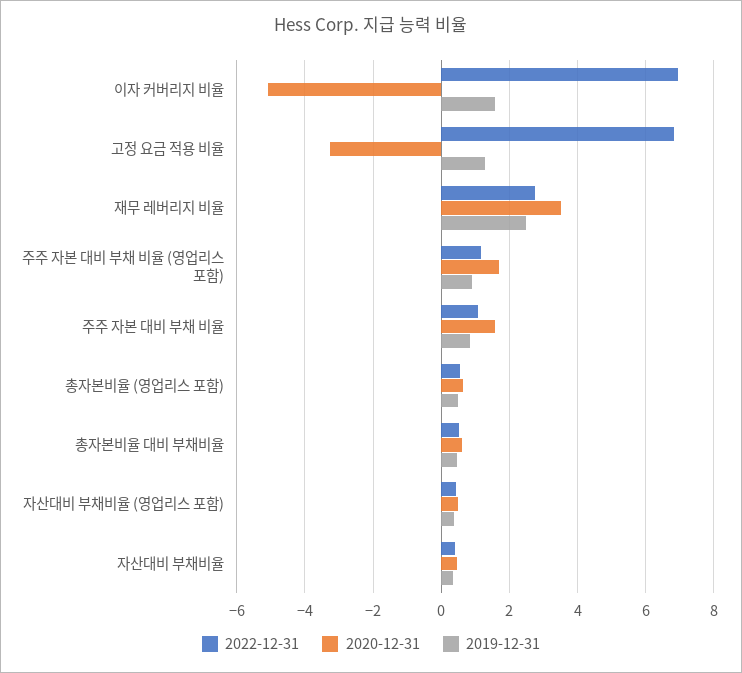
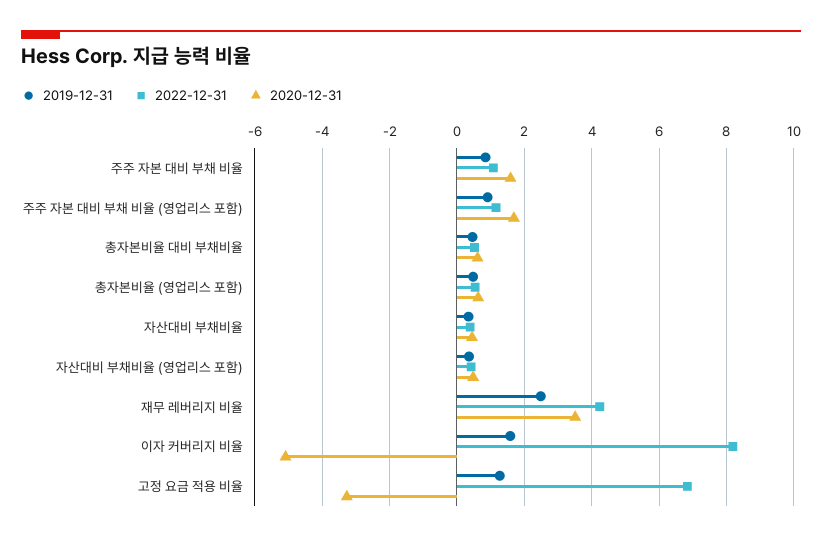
  {
    "2022-12-31": {
-     "이자 커버리지 비율": 7,
+     "이자 커버리지 비율": 8.2,
      "고정 요금 적용 비율": 6.8,
-     "재무 레버리지 비율": 2.8,
+     "재무 레버리지 비율": 4.2,
      "주주 자본 대비 부채 비율 (영업리스 포함)": 1.2,
      "주주 자본 대비 부채 비율": 1,
      "총자본비율 (영업리스 포함)": 0.6,
      "총자본비율 대비 부채비율": 0.6,
      "자산대비 부채비율 (영업리스 포함)": 0.4,
      "자산대비 부채비율": 0.4
    },
    "2020-12-31": {
      "이자 커버리지 비율": -5,
      "고정 요금 적용 비율": -3.2,
      "재무 레버리지 비율": 3.6,
      "주주 자본 대비 부채 비율 (영업리스 포함)": 1.6,
      "주주 자본 대비 부채 비율": 1.6,
      "총자본비율 (영업리스 포함)": 0.6,
      "총자본비율 대비 부채비율": 0.6,
      "자산대비 부채비율 (영업리스 포함)": 0.4,
      "자산대비 부채비율": 0.4
    },
    "2019-12-31": {
      "이자 커버리지 비율": 1.6,
      "고정 요금 적용 비율": 1.2,
      "재무 레버리지 비율": 2.4,
      "주주 자본 대비 부채 비율 (영업리스 포함)": 1,
      "주주 자본 대비 부채 비율": 0.8,
      "총자본비율 (영업리스 포함)": 0.4,
      "총자본비율 대비 부채비율": 0.4,
      "자산대비 부채비율 (영업리스 포함)": 0.4,
      "자산대비 부채비율": 0.4
    }
  }

